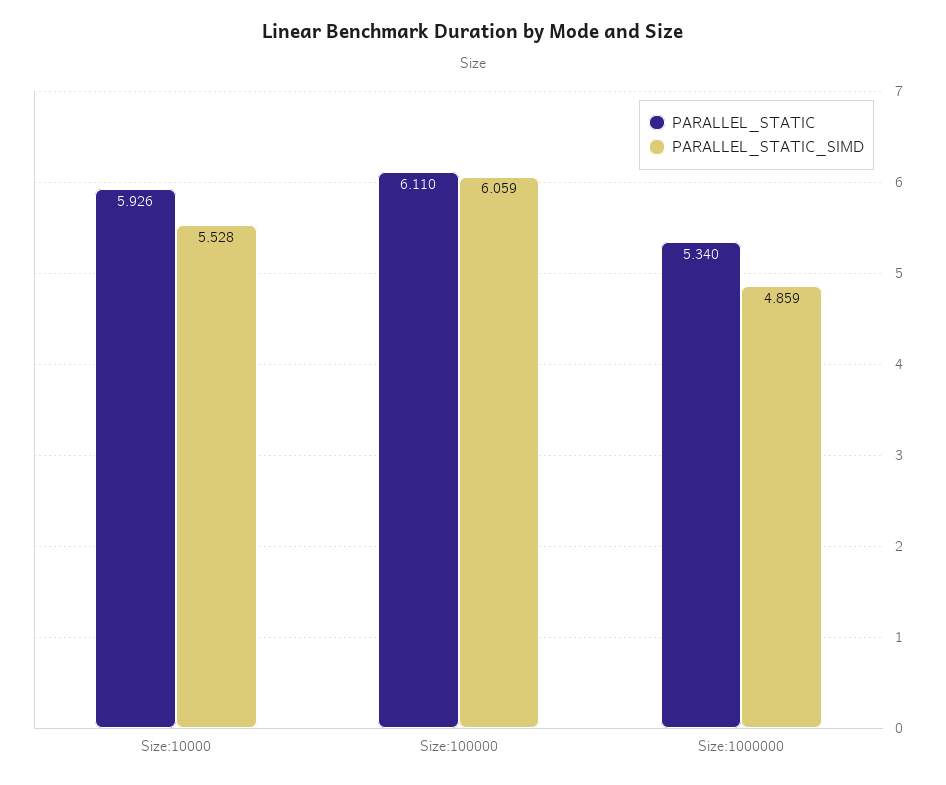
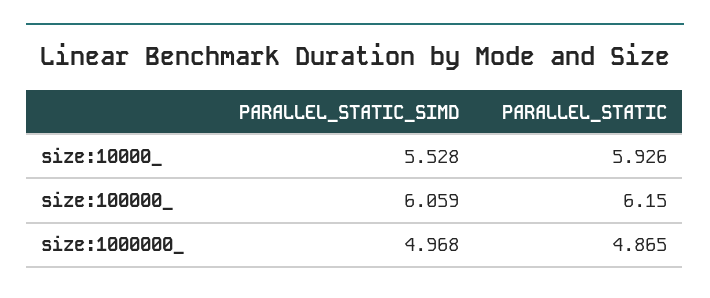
  {
    "PARALLEL_STATIC": {
      "Size:10000": 5.926,
-     "Size:100000": 6.11,
+     "Size:100000": 6.15,
-     "Size:1000000": 5.34
+     "Size:1000000": 4.865
    },
    "PARALLEL_STATIC_SIMD": {
      "Size:10000": 5.528,
      "Size:100000": 6.059,
-     "Size:1000000": 4.859
+     "Size:1000000": 4.968
    }
  }

